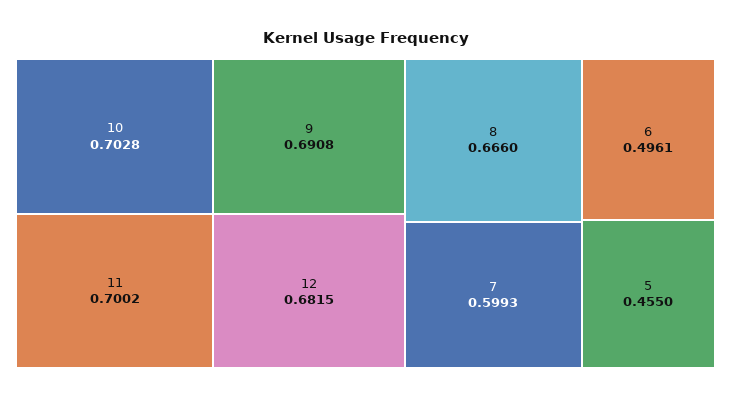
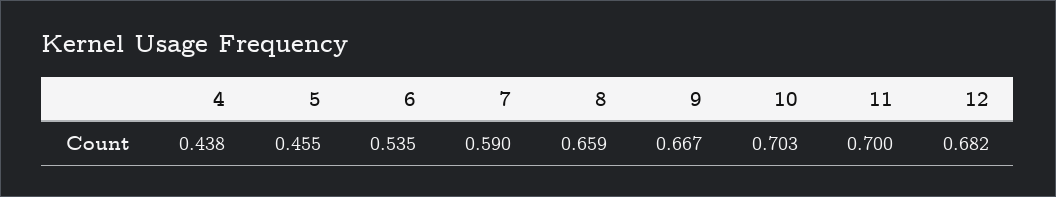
  {
    "10": 0.7028,
    "11": 0.7002,
-   "9": 0.6908,
+   "9": 0.667,
    "12": 0.6815,
-   "8": 0.666,
+   "8": 0.659,
-   "7": 0.5993,
+   "7": 0.59,
-   "6": 0.4961,
+   "6": 0.535,
-   "5": 0.455
+   "5": 0.455,
+   "4": 0.438
  }

